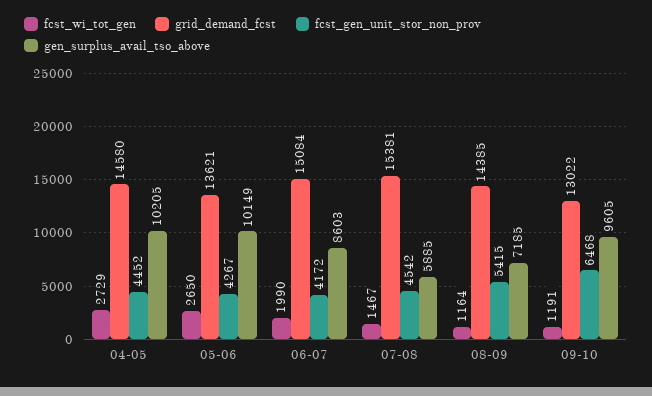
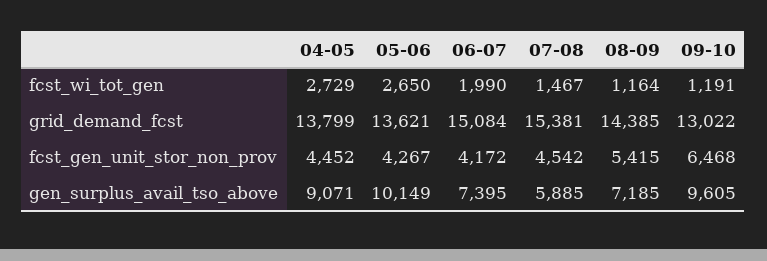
  {
    "fcst_wi_tot_gen": {
      "04-05": 2729,
      "05-06": 2650,
      "06-07": 1990,
      "07-08": 1467,
      "08-09": 1164,
      "09-10": 1191
    },
    "grid_demand_fcst": {
-     "04-05": 14580,
+     "04-05": 13799,
      "05-06": 13621,
      "06-07": 15084,
      "07-08": 15381,
      "08-09": 14385,
      "09-10": 13022
    },
    "fcst_gen_unit_stor_non_prov": {
      "04-05": 4452,
      "05-06": 4267,
      "06-07": 4172,
      "07-08": 4542,
      "08-09": 5415,
      "09-10": 6468
    },
    "gen_surplus_avail_tso_above": {
-     "04-05": 10205,
+     "04-05": 9071,
      "05-06": 10149,
-     "06-07": 8603,
+     "06-07": 7395,
      "07-08": 5885,
      "08-09": 7185,
      "09-10": 9605
    }
  }

